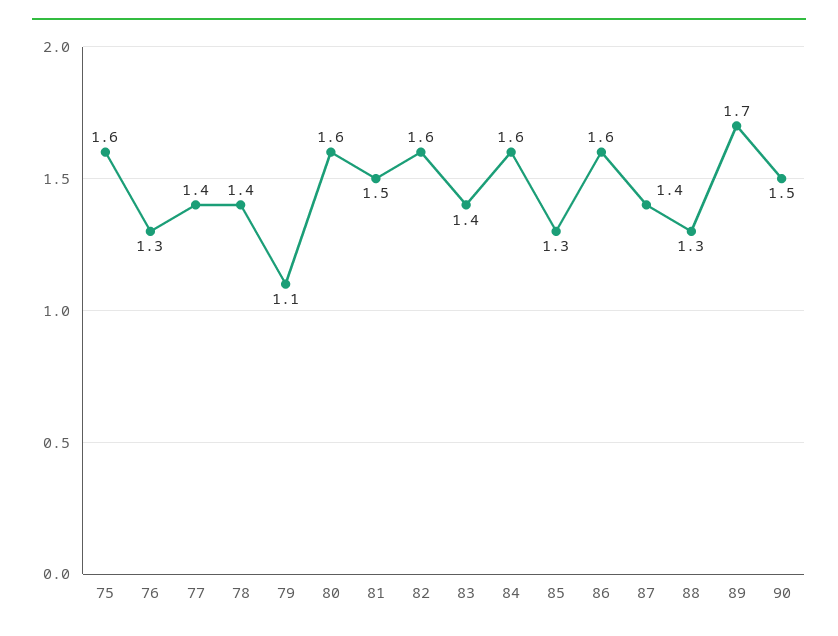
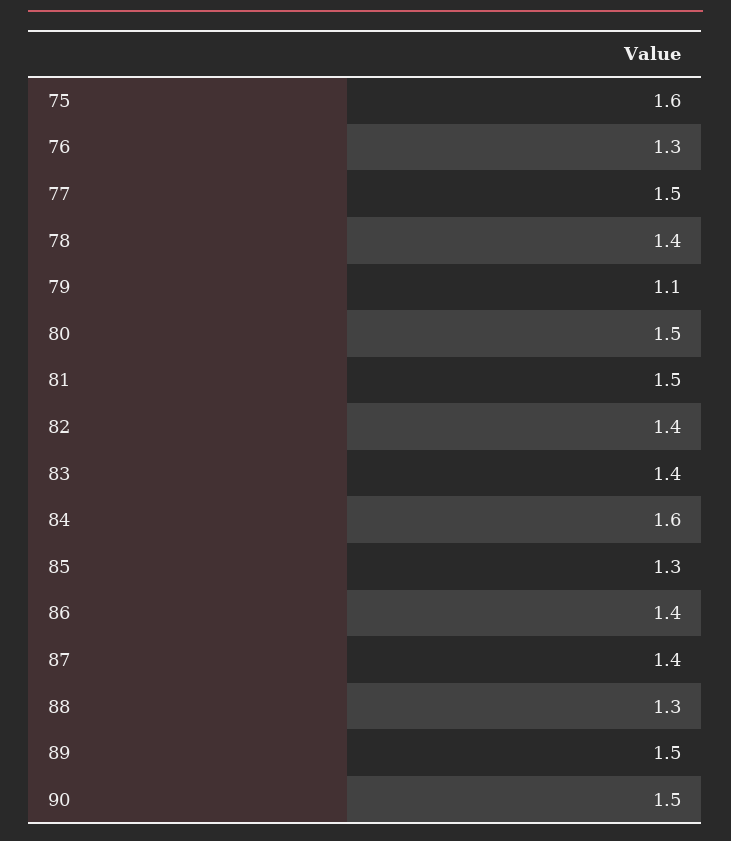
  {
    "75": 1.6,
    "76": 1.3,
-   "77": 1.4,
+   "77": 1.5,
    "78": 1.4,
    "79": 1.1,
-   "80": 1.6,
+   "80": 1.5,
    "81": 1.5,
-   "82": 1.6,
+   "82": 1.4,
    "83": 1.4,
    "84": 1.6,
    "85": 1.3,
-   "86": 1.6,
+   "86": 1.4,
    "87": 1.4,
    "88": 1.3,
-   "89": 1.7,
+   "89": 1.5,
    "90": 1.5
  }

